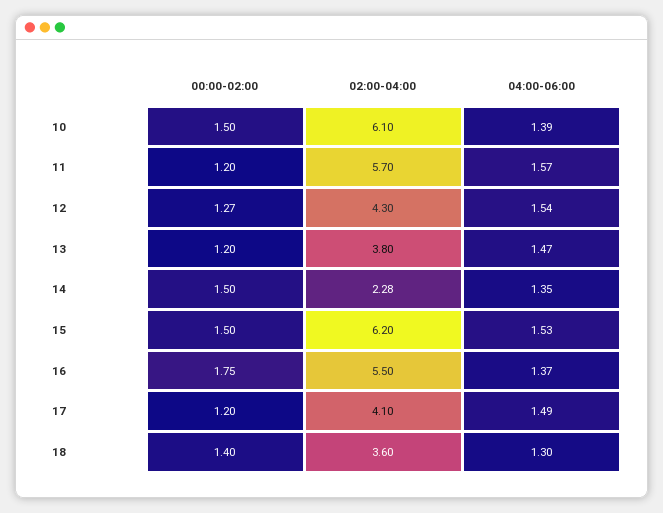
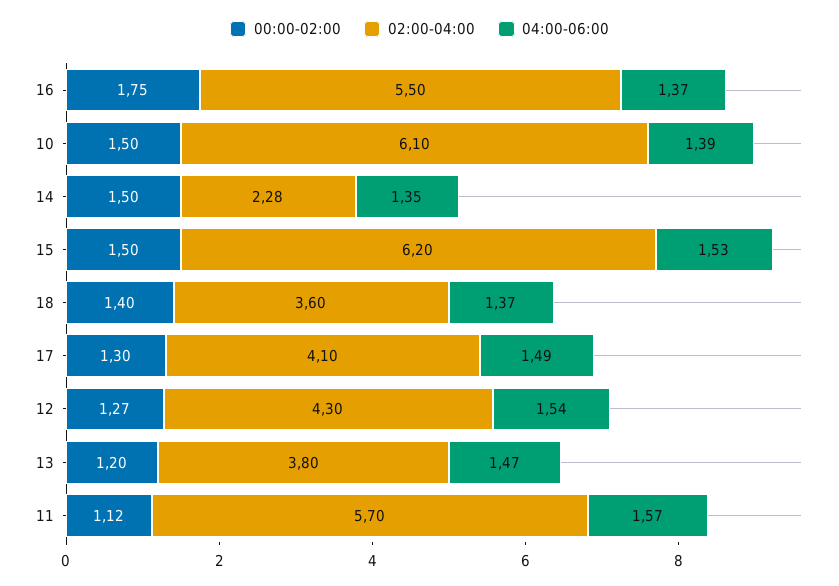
  {
    "00:00-02:00": {
      "10": 1.5,
-     "11": 1.2,
+     "11": 1.12,
      "12": 1.27,
      "13": 1.2,
      "14": 1.5,
      "15": 1.5,
      "16": 1.75,
-     "17": 1.2,
+     "17": 1.3,
      "18": 1.4
    },
    "02:00-04:00": {
      "10": 6.1,
      "11": 5.7,
      "12": 4.3,
      "13": 3.8,
      "14": 2.28,
      "15": 6.2,
      "16": 5.5,
      "17": 4.1,
      "18": 3.6
    },
    "04:00-06:00": {
      "10": 1.39,
      "11": 1.57,
      "12": 1.54,
      "13": 1.47,
      "14": 1.35,
      "15": 1.53,
      "16": 1.37,
      "17": 1.49,
-     "18": 1.3
+     "18": 1.37
    }
  }

